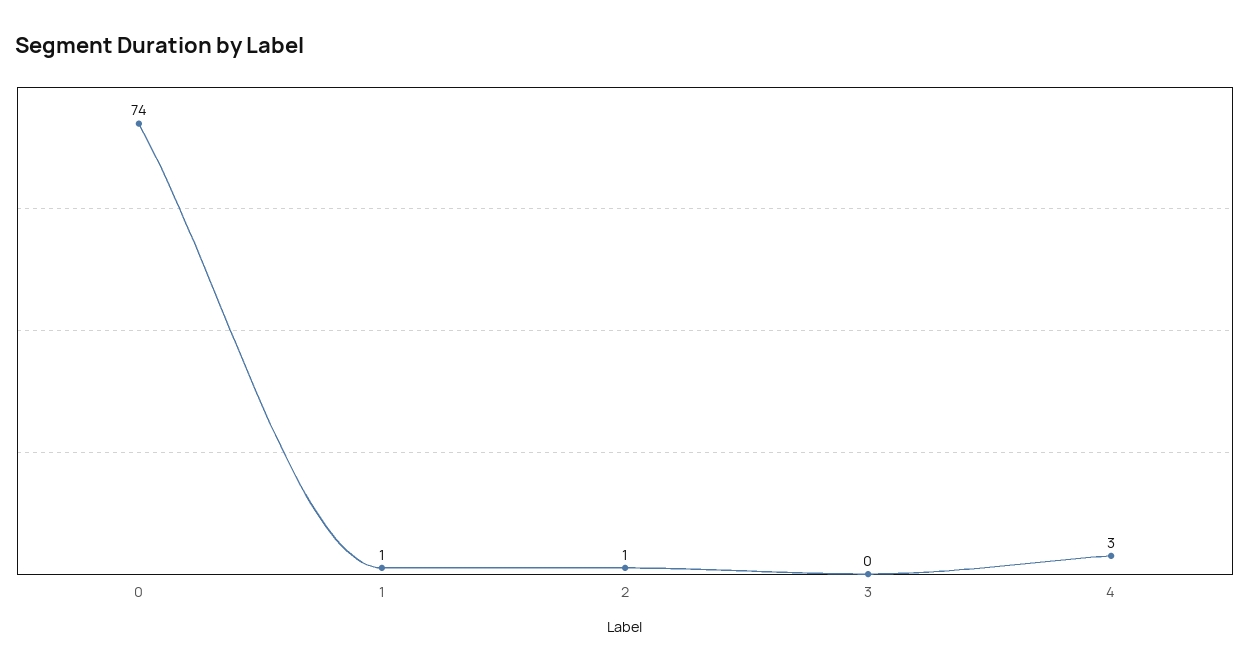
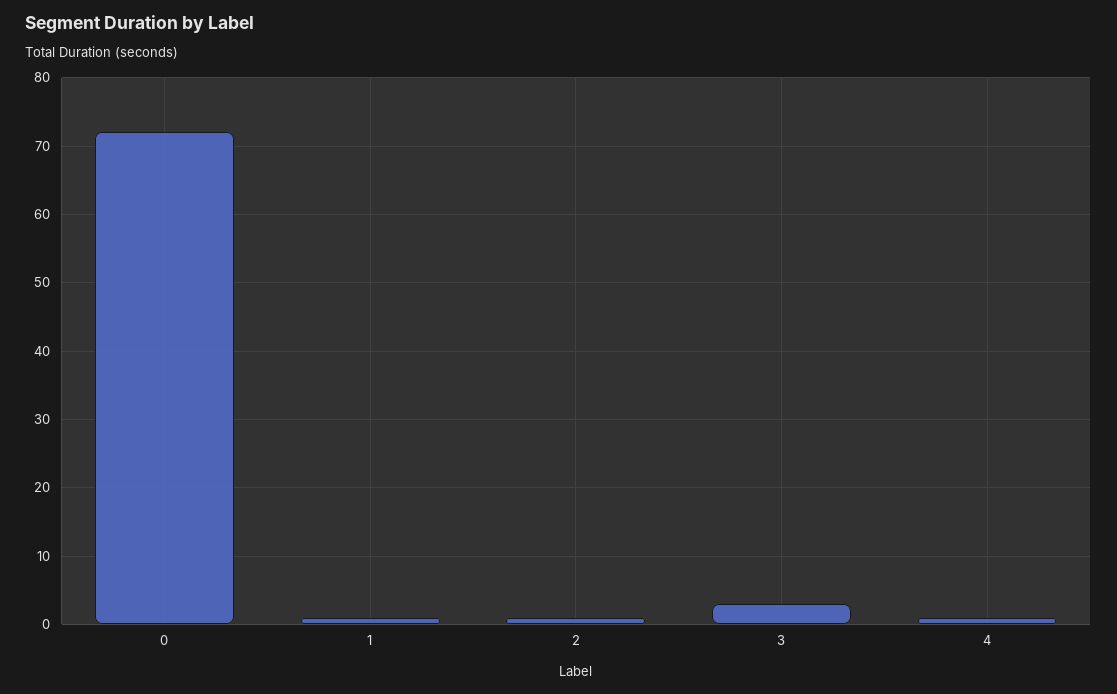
  {
-   "0": 74,
+   "0": 72,
    "1": 1,
    "2": 1,
-   "3": 0,
+   "3": 3,
-   "4": 3
+   "4": 1
  }

